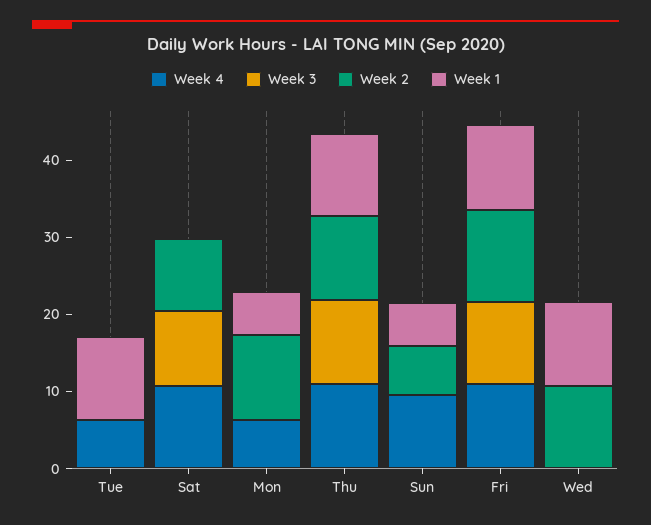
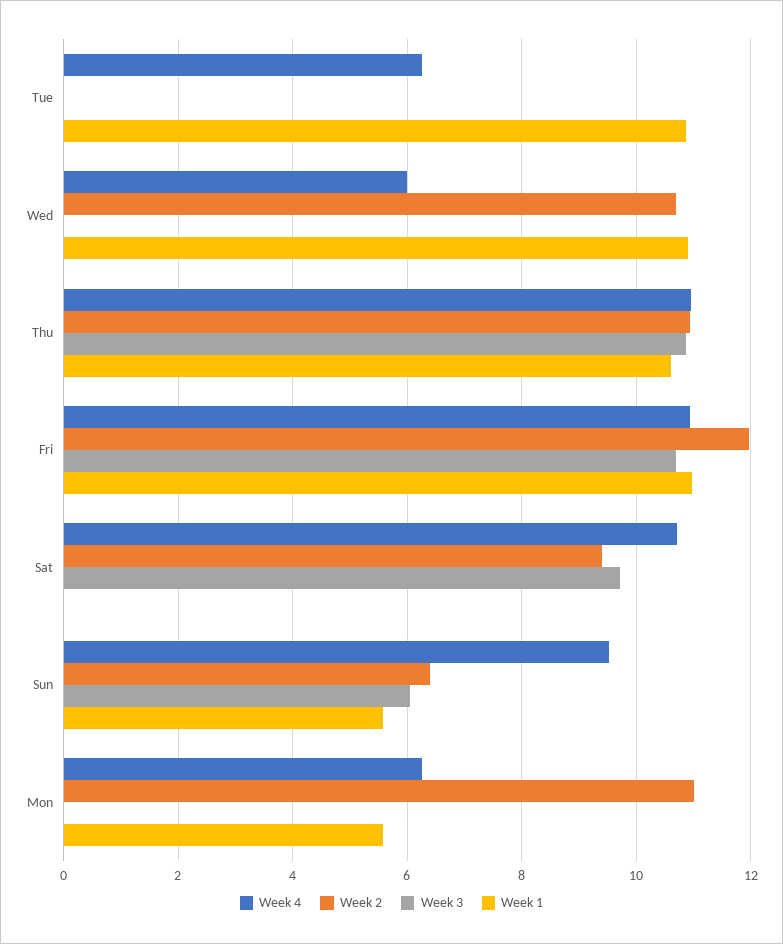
  {
    "Week 4": {
      "Tue": 6.2,
      "Sat": 10.8,
      "Mon": 6.2,
      "Thu": 11,
      "Sun": 9.6,
      "Fri": 11,
-     "Wed": 0
+     "Wed": 6
    },
    "Week 3": {
      "Tue": 0,
      "Sat": 9.8,
      "Mon": 0,
      "Thu": 10.8,
-     "Sun": 0,
+     "Sun": 6,
      "Fri": 10.6,
      "Wed": 0
    },
    "Week 2": {
      "Tue": 0,
      "Sat": 9.4,
      "Mon": 11,
      "Thu": 11,
      "Sun": 6.4,
      "Fri": 12,
      "Wed": 10.8
    },
    "Week 1": {
      "Tue": 10.8,
      "Sat": 0,
      "Mon": 5.6,
      "Thu": 10.6,
      "Sun": 5.6,
      "Fri": 11,
      "Wed": 11
    }
  }

